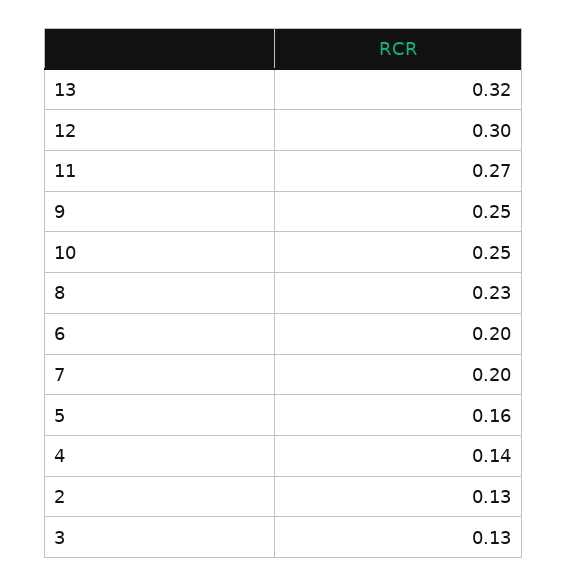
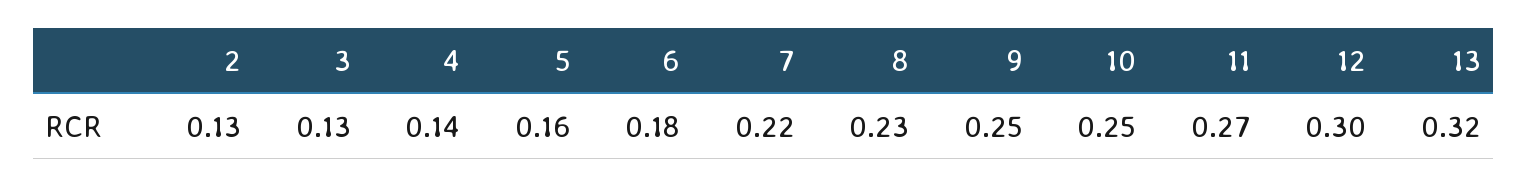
  {
    "13": 0.32,
    "12": 0.3,
    "11": 0.27,
    "9": 0.25,
    "10": 0.25,
    "8": 0.23,
-   "6": 0.2,
+   "6": 0.18,
-   "7": 0.2,
+   "7": 0.22,
    "5": 0.16,
    "4": 0.14,
    "2": 0.13,
    "3": 0.13
  }

